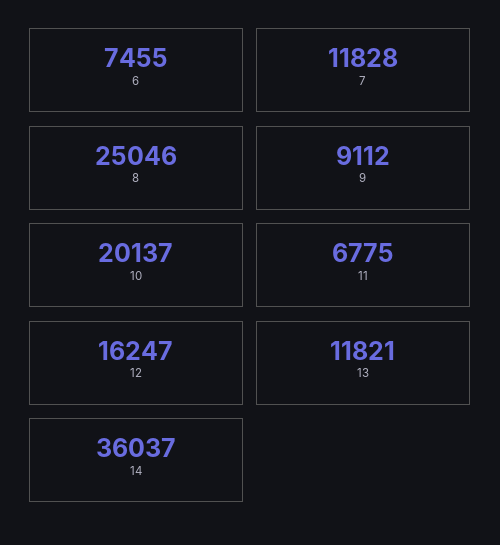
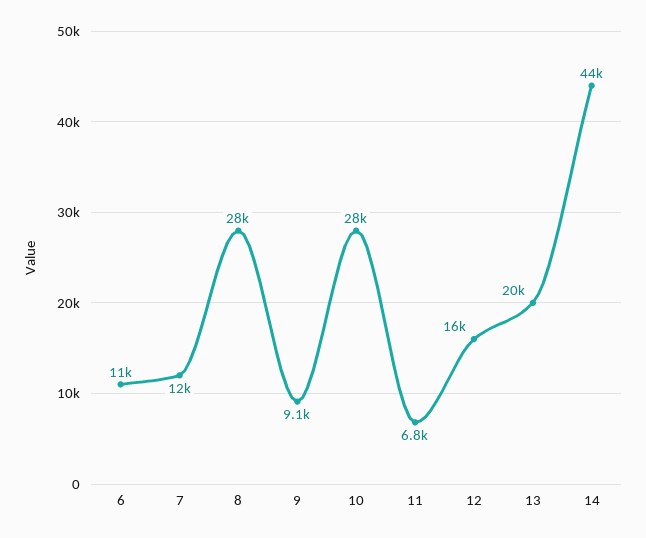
  {
-   "6": 7455,
+   "6": 11000,
    "7": 11828,
-   "8": 25046,
+   "8": 28000,
    "9": 9112,
-   "10": 20137,
+   "10": 28000,
    "11": 6775,
    "12": 16247,
-   "13": 11821,
+   "13": 20000,
-   "14": 36037
+   "14": 44000
  }

